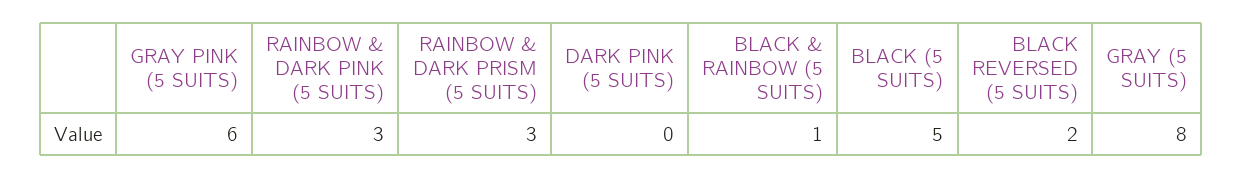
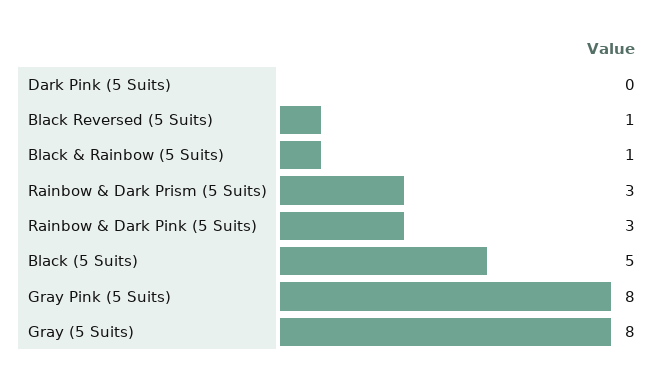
  {
-   "GRAY PINK (5 SUITS)": 6,
+   "GRAY PINK (5 SUITS)": 8,
    "RAINBOW & DARK PINK (5 SUITS)": 3,
    "RAINBOW & DARK PRISM (5 SUITS)": 3,
    "DARK PINK (5 SUITS)": 0,
    "BLACK & RAINBOW (5 SUITS)": 1,
    "BLACK (5 SUITS)": 5,
-   "BLACK REVERSED (5 SUITS)": 2,
+   "BLACK REVERSED (5 SUITS)": 1,
    "GRAY (5 SUITS)": 8
  }

